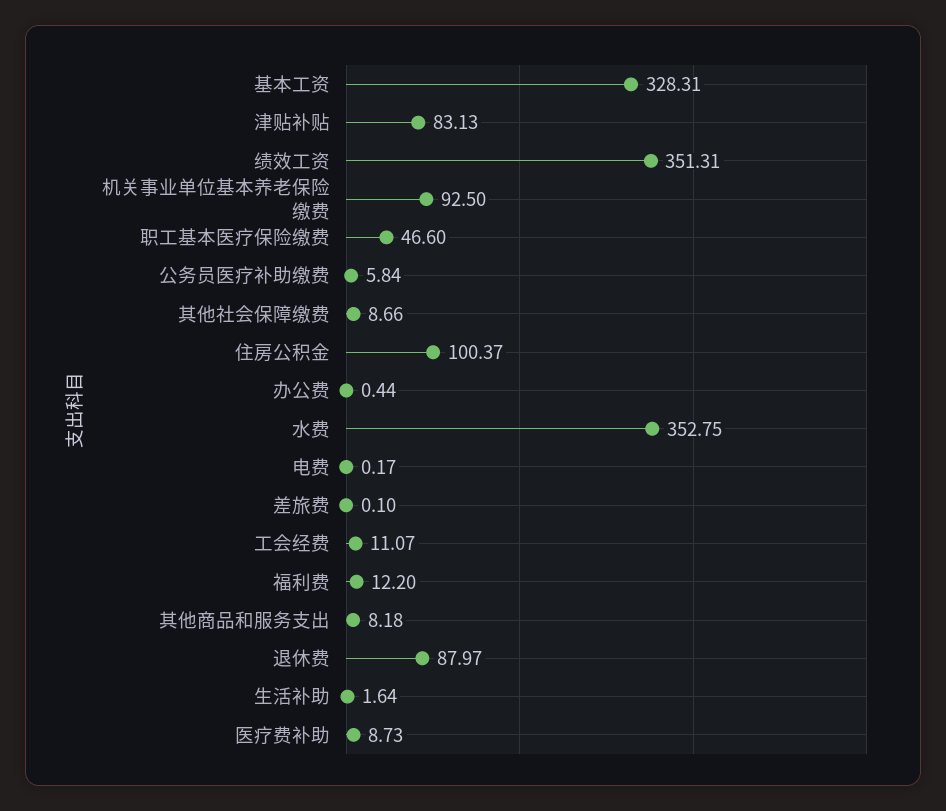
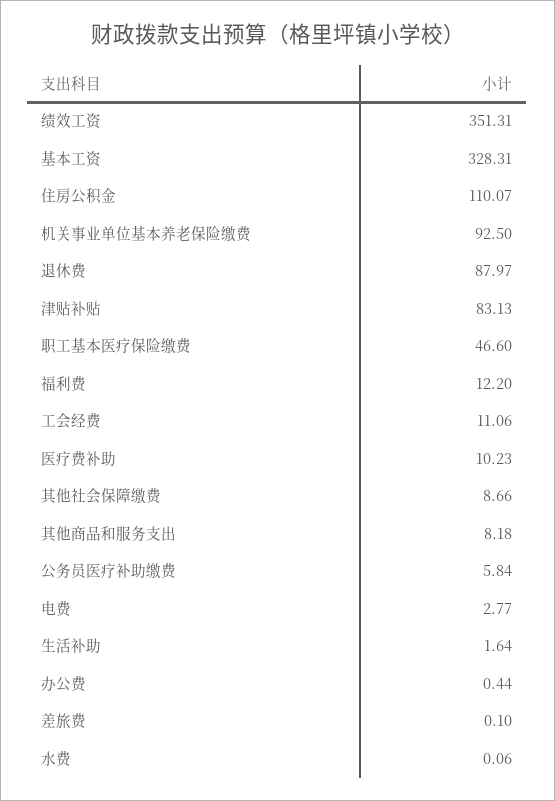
  {
    "基本工资": 328.31,
    "津贴补贴": 83.13,
    "绩效工资": 351.31,
    "机关事业单位基本养老保险缴费": 92.5,
    "职工基本医疗保险缴费": 46.6,
    "公务员医疗补助缴费": 5.84,
    "其他社会保障缴费": 8.66,
-   "住房公积金": 100.37,
+   "住房公积金": 110.07,
    "办公费": 0.44,
-   "水费": 352.75,
+   "水费": 0.06,
-   "电费": 0.17,
+   "电费": 2.77,
    "差旅费": 0.1,
-   "工会经费": 11.07,
+   "工会经费": 11.06,
    "福利费": 12.2,
    "其他商品和服务支出": 8.18,
    "退休费": 87.97,
    "生活补助": 1.64,
-   "医疗费补助": 8.73
+   "医疗费补助": 10.23
  }

